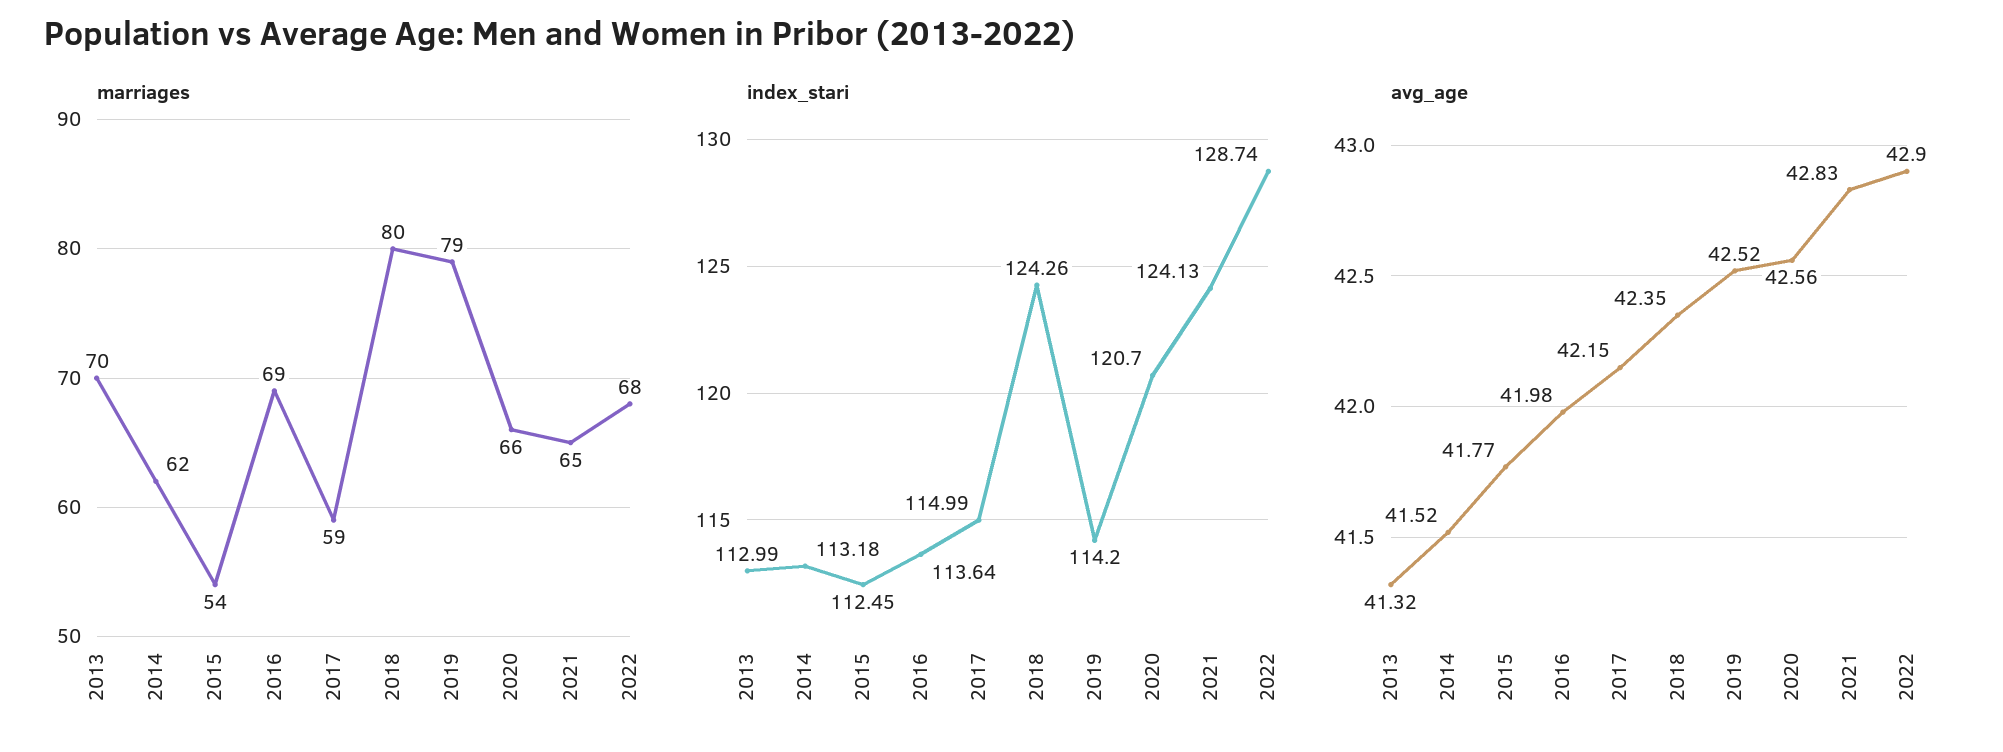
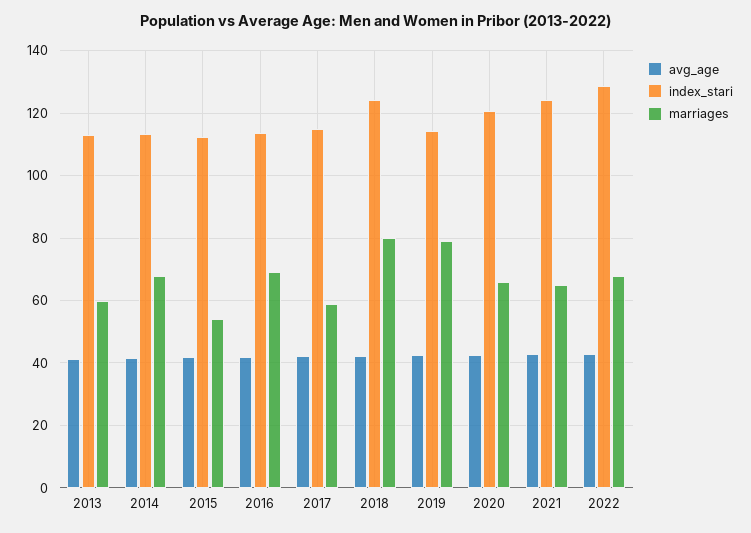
  {
    "marriages": {
-     "2013": 70,
+     "2013": 60,
-     "2014": 62,
+     "2014": 68,
      "2015": 54,
      "2016": 69,
      "2017": 59,
      "2018": 80,
      "2019": 79,
      "2020": 66,
      "2021": 65,
      "2022": 68
    },
    "index_stari": {
      "2013": 112.99,
      "2014": 113.18,
      "2015": 112.45,
      "2016": 113.64,
      "2017": 114.99,
      "2018": 124.26,
      "2019": 114.2,
      "2020": 120.7,
      "2021": 124.13,
      "2022": 128.74
    },
    "avg_age": {
      "2013": 41.32,
      "2014": 41.52,
      "2015": 41.77,
      "2016": 41.98,
      "2017": 42.15,
      "2018": 42.35,
      "2019": 42.52,
      "2020": 42.56,
      "2021": 42.83,
      "2022": 42.9
    }
  }

